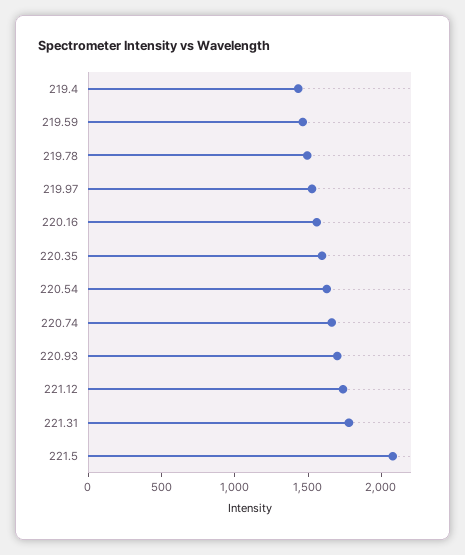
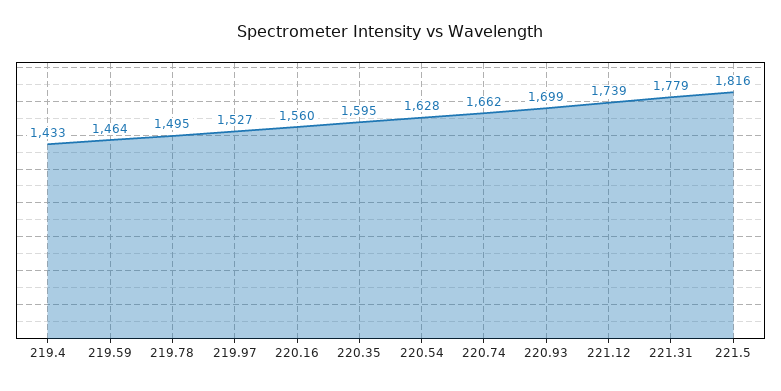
  {
    "219.4": 1433,
    "219.59": 1464,
    "219.78": 1495,
    "219.97": 1527,
    "220.16": 1560,
    "220.35": 1595,
    "220.54": 1628,
    "220.74": 1662,
    "220.93": 1699,
    "221.12": 1739,
    "221.31": 1779,
-   "221.5": 2100
+   "221.5": 1816
  }

